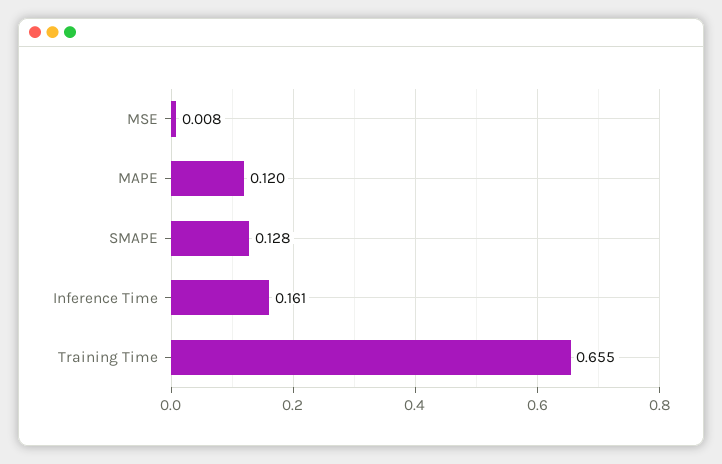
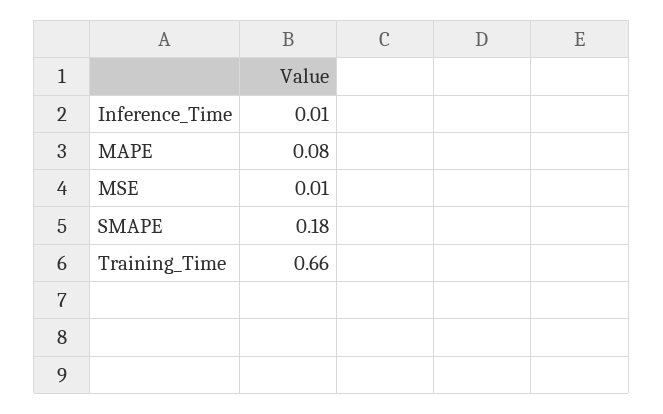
  {
    "MSE": 0.008,
-   "MAPE": 0.12,
+   "MAPE": 0.08,
-   "SMAPE": 0.128,
+   "SMAPE": 0.18,
-   "Inference Time": 0.161,
+   "Inference Time": 0.01,
    "Training Time": 0.655
  }

